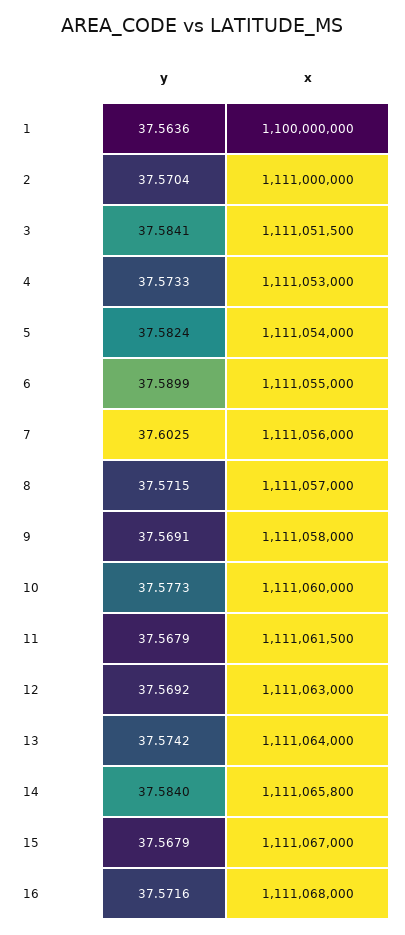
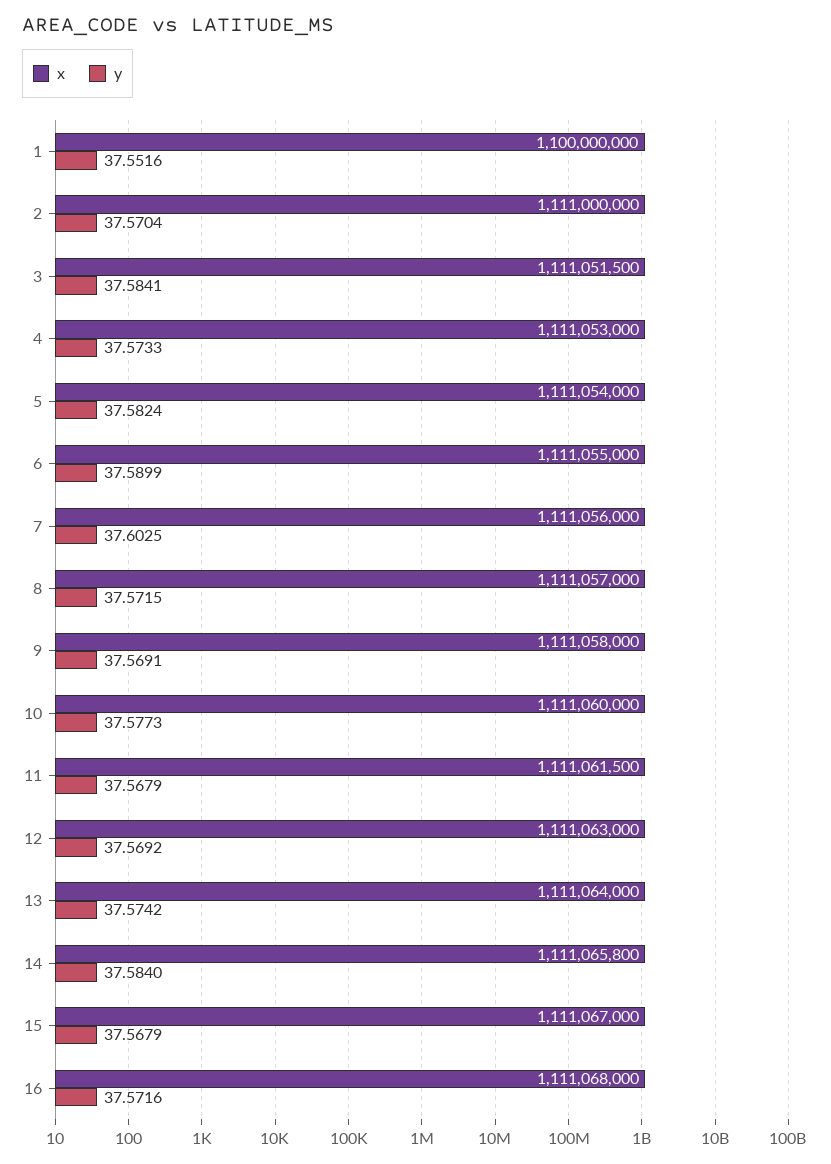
  {
    "y": {
-     "1": 37.5636,
+     "1": 37.5516,
      "2": 37.5704,
      "3": 37.5841,
      "4": 37.5733,
      "5": 37.5824,
      "6": 37.5899,
      "7": 37.6025,
      "8": 37.5715,
      "9": 37.5691,
      "10": 37.5773,
      "11": 37.5679,
      "12": 37.5692,
      "13": 37.5742,
      "14": 37.584,
      "15": 37.5679,
      "16": 37.5716
    },
    "x": {
      "1": 1100000000,
      "2": 1111000000,
      "3": 1111051500,
      "4": 1111053000,
      "5": 1111054000,
      "6": 1111055000,
      "7": 1111056000,
      "8": 1111057000,
      "9": 1111058000,
      "10": 1111060000,
      "11": 1111061500,
      "12": 1111063000,
      "13": 1111064000,
      "14": 1111065800,
      "15": 1111067000,
      "16": 1111068000
    }
  }

